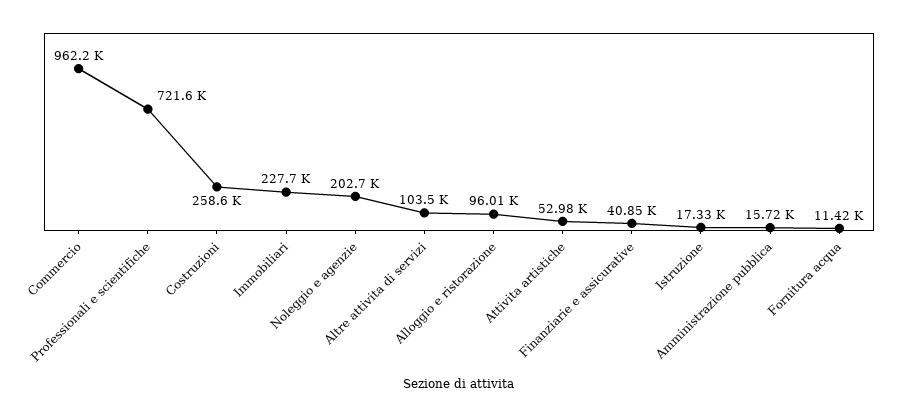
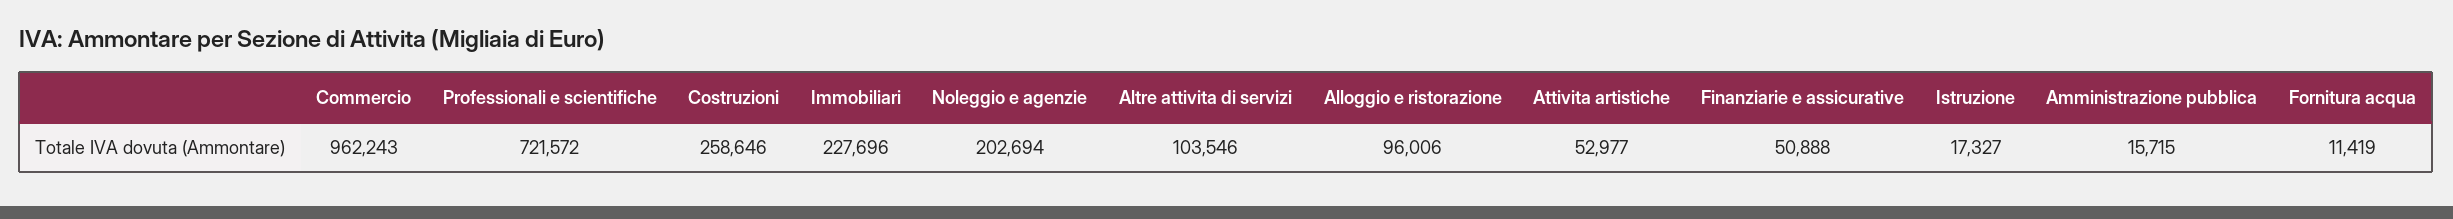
  {
    "Commercio": 962243,
    "Professionali e scientifiche": 721572,
    "Costruzioni": 258646,
    "Immobiliari": 227696,
    "Noleggio e agenzie": 202694,
    "Altre attivita di servizi": 103546,
    "Alloggio e ristorazione": 96006,
    "Attivita artistiche": 52977,
-   "Finanziarie e assicurative": 40850,
+   "Finanziarie e assicurative": 50888,
    "Istruzione": 17327,
    "Amministrazione pubblica": 15715,
    "Fornitura acqua": 11419
  }

